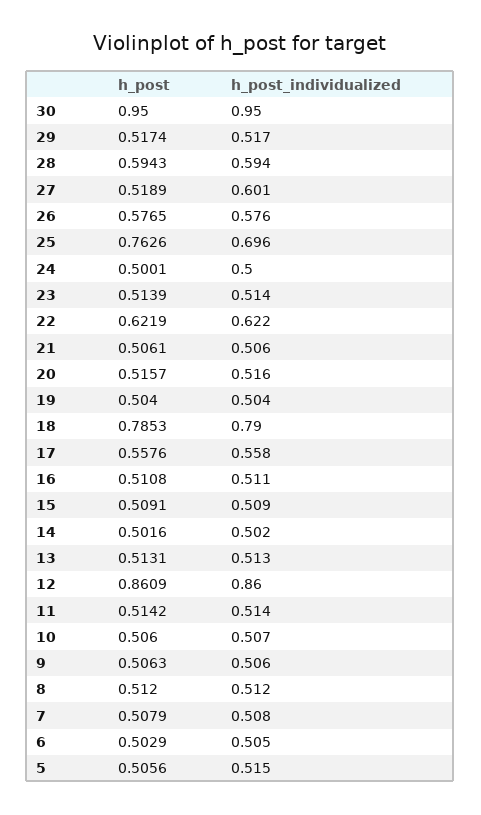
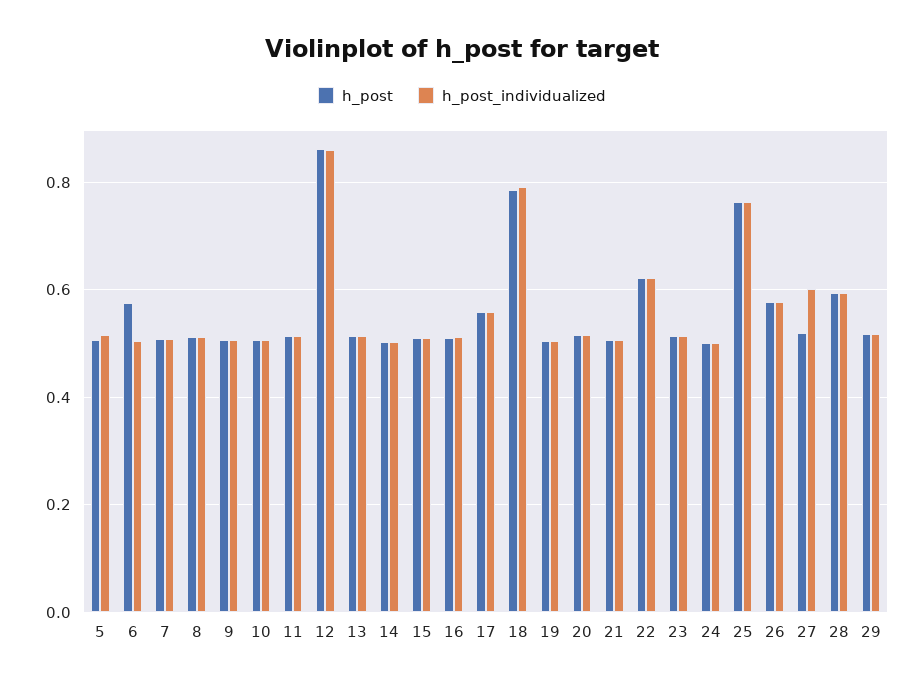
  {
    "h_post": {
-     "30": 0.95,
      "29": 0.5174,
      "28": 0.5943,
      "27": 0.5189,
      "26": 0.5765,
      "25": 0.7626,
      "24": 0.5001,
      "23": 0.5139,
      "22": 0.6219,
      "21": 0.5061,
      "20": 0.5157,
      "19": 0.504,
      "18": 0.7853,
      "17": 0.5576,
      "16": 0.5108,
      "15": 0.5091,
      "14": 0.5016,
      "13": 0.5131,
      "12": 0.8609,
      "11": 0.5142,
      "10": 0.506,
      "9": 0.5063,
      "8": 0.512,
      "7": 0.5079,
-     "6": 0.5029,
+     "6": 0.58,
      "5": 0.5056
    },
    "h_post_individualized": {
-     "30": 0.95,
      "29": 0.517,
      "28": 0.594,
      "27": 0.601,
      "26": 0.576,
-     "25": 0.696,
+     "25": 0.76,
      "24": 0.5,
      "23": 0.514,
      "22": 0.622,
      "21": 0.506,
      "20": 0.516,
      "19": 0.504,
      "18": 0.79,
      "17": 0.558,
      "16": 0.511,
      "15": 0.509,
      "14": 0.502,
      "13": 0.513,
      "12": 0.86,
      "11": 0.514,
      "10": 0.507,
      "9": 0.506,
      "8": 0.512,
      "7": 0.508,
      "6": 0.505,
      "5": 0.515
    }
  }

